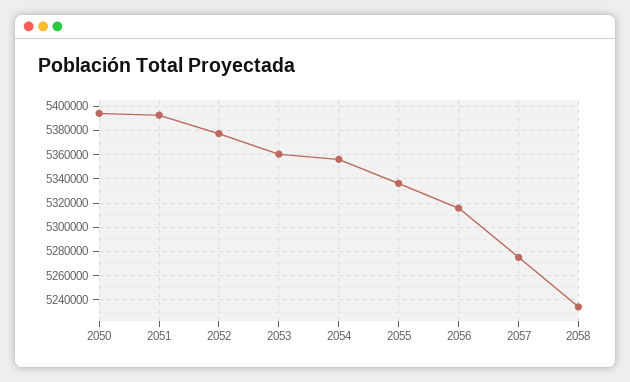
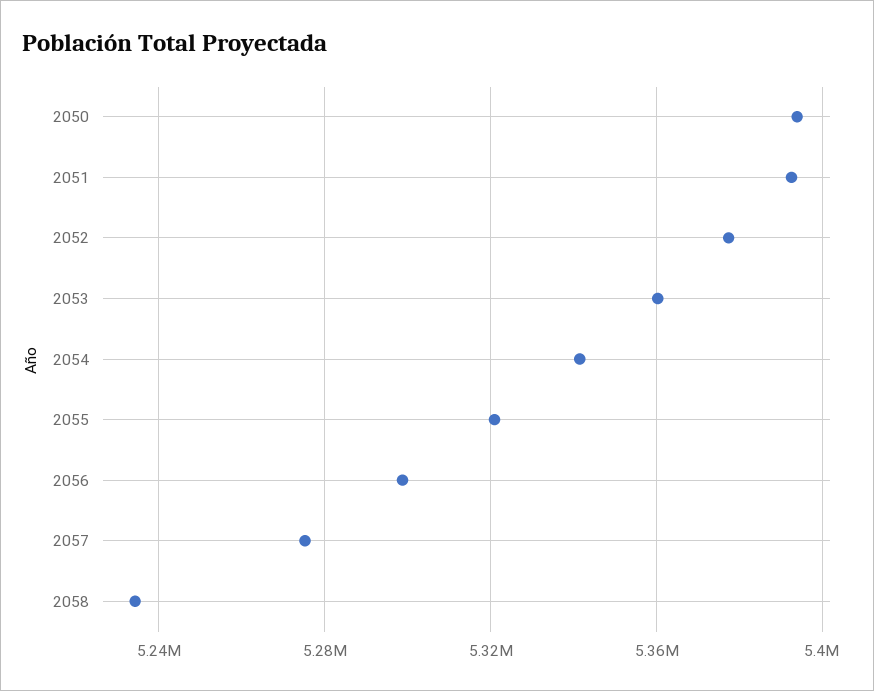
  {
    "2050": 5395000,
    "2051": 5395000,
    "2052": 5375000,
    "2053": 5360000,
-   "2054": 5355000,
+   "2054": 5340000,
-   "2055": 5335000,
+   "2055": 5320000,
-   "2056": 5315000,
+   "2056": 5300000,
    "2057": 5275000,
    "2058": 5235000
  }

